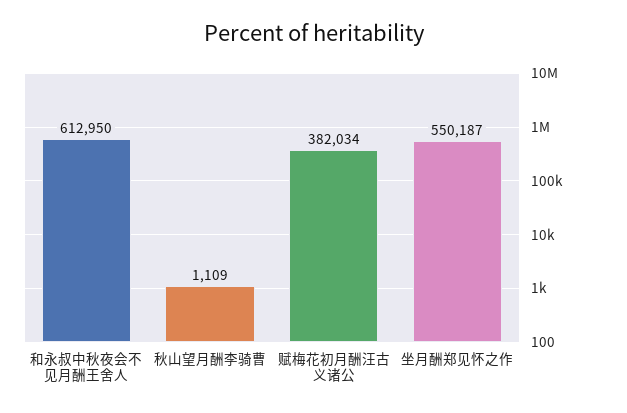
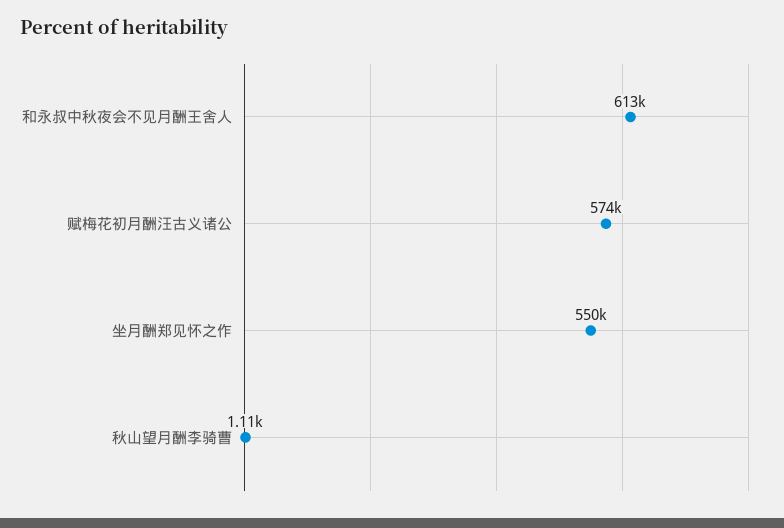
  {
    "和永叔中秋夜会不见月酬王舍人": 612950,
    "秋山望月酬李骑曹": 1109,
-   "赋梅花初月酬汪古义诸公": 382034,
+   "赋梅花初月酬汪古义诸公": 574000,
    "坐月酬郑见怀之作": 550187
  }

